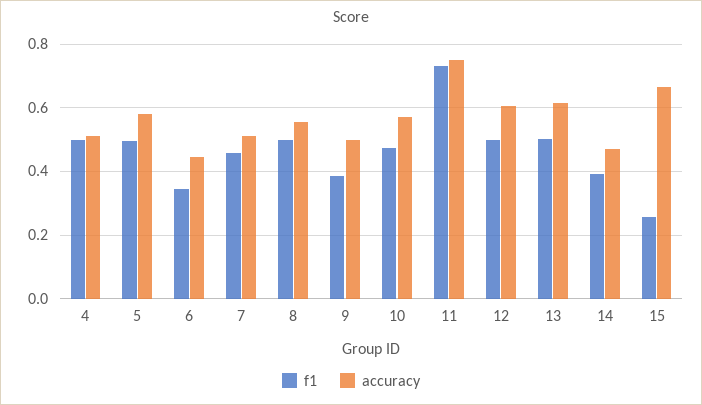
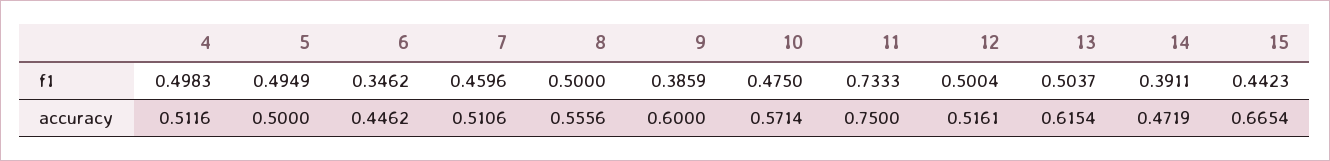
  {
    "f1": {
      "4": 0.4983,
      "5": 0.4949,
      "6": 0.3462,
      "7": 0.4596,
      "8": 0.5,
      "9": 0.3859,
      "10": 0.475,
      "11": 0.7333,
      "12": 0.5004,
      "13": 0.5037,
      "14": 0.3911,
-     "15": 0.26
+     "15": 0.4423
    },
    "accuracy": {
      "4": 0.5116,
-     "5": 0.58,
+     "5": 0.5,
      "6": 0.4462,
      "7": 0.5106,
      "8": 0.5556,
-     "9": 0.5,
+     "9": 0.6,
      "10": 0.5714,
      "11": 0.75,
-     "12": 0.6,
+     "12": 0.5161,
      "13": 0.6154,
      "14": 0.4719,
      "15": 0.6654
    }
  }

